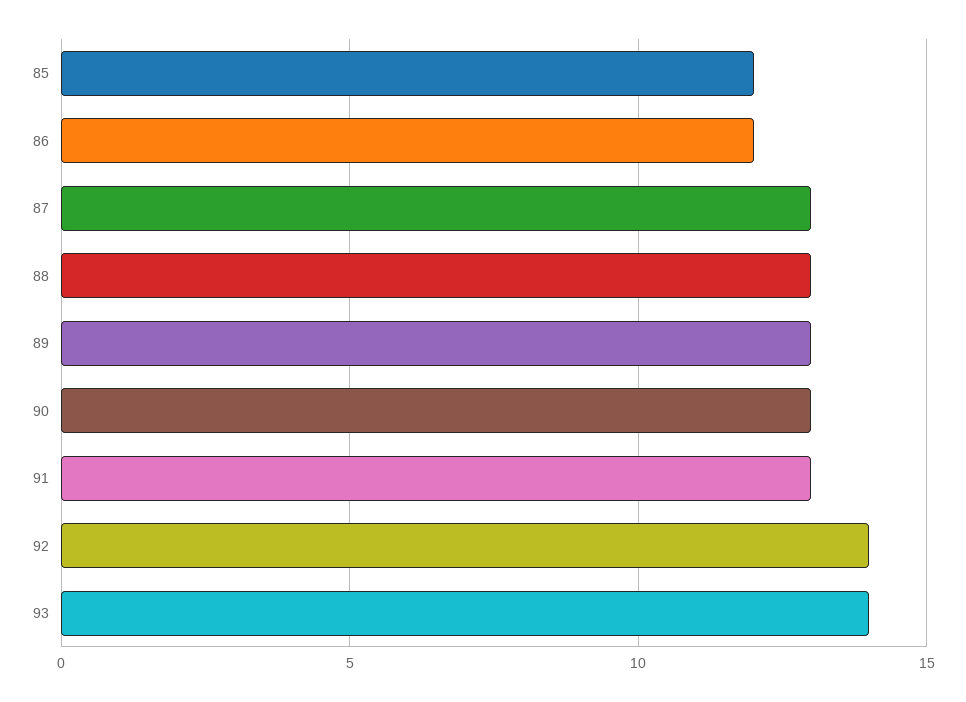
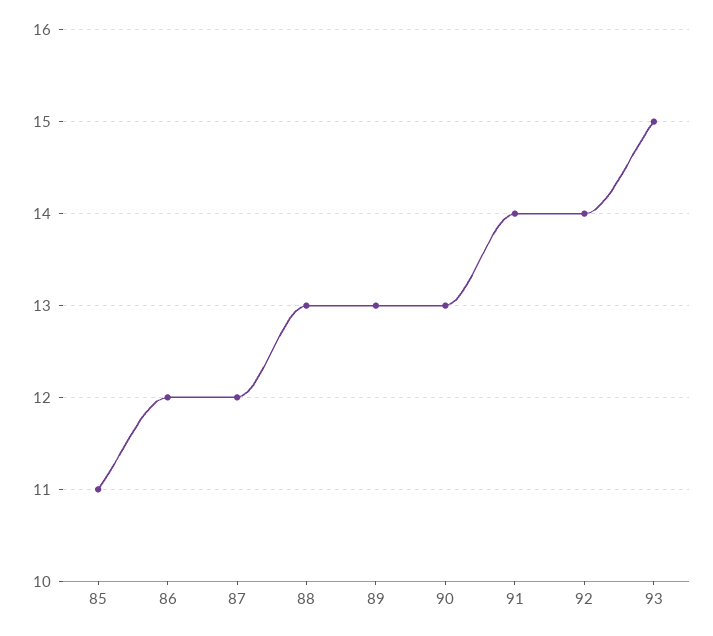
  {
-   "85": 12,
+   "85": 11,
    "86": 12,
-   "87": 13,
+   "87": 12,
    "88": 13,
    "89": 13,
    "90": 13,
-   "91": 13,
+   "91": 14,
    "92": 14,
-   "93": 14
+   "93": 15
  }

